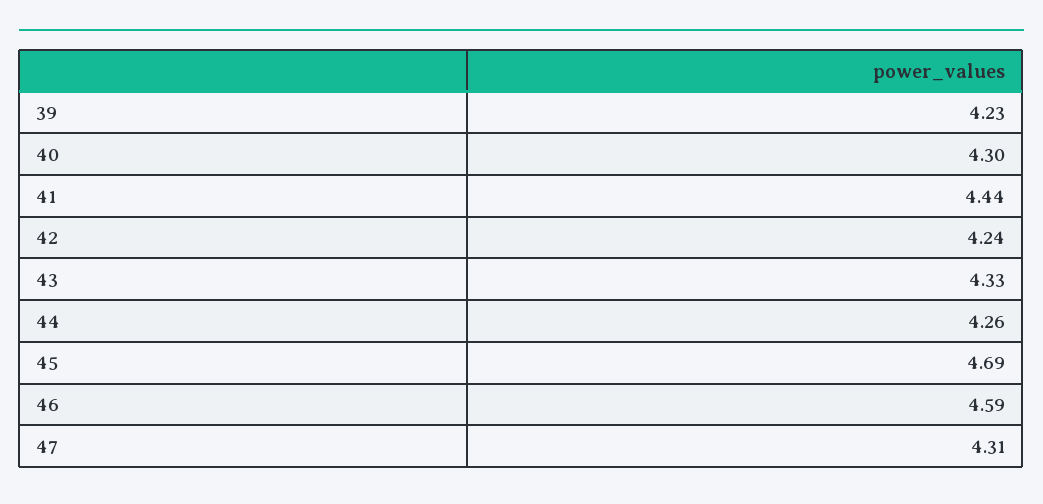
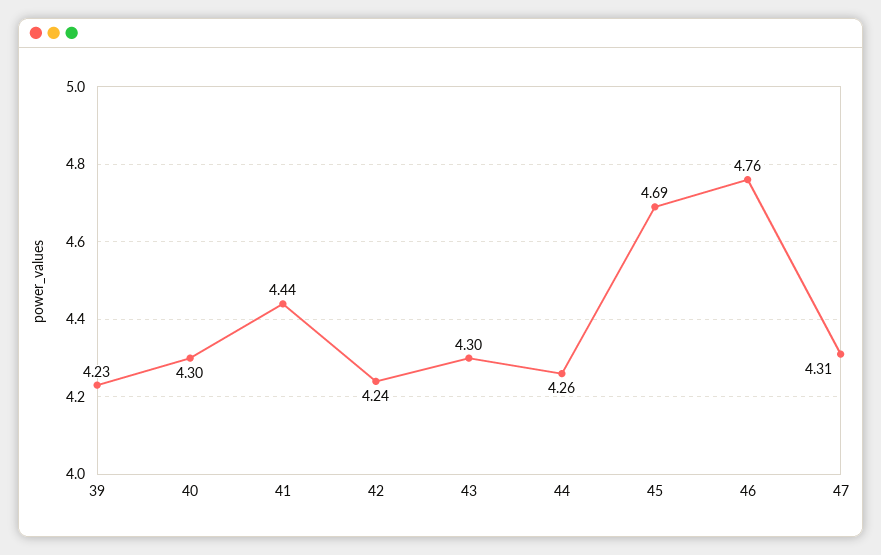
  {
    "39": 4.23,
    "40": 4.3,
    "41": 4.44,
    "42": 4.24,
-   "43": 4.33,
+   "43": 4.3,
    "44": 4.26,
    "45": 4.69,
-   "46": 4.59,
+   "46": 4.76,
    "47": 4.31
  }

